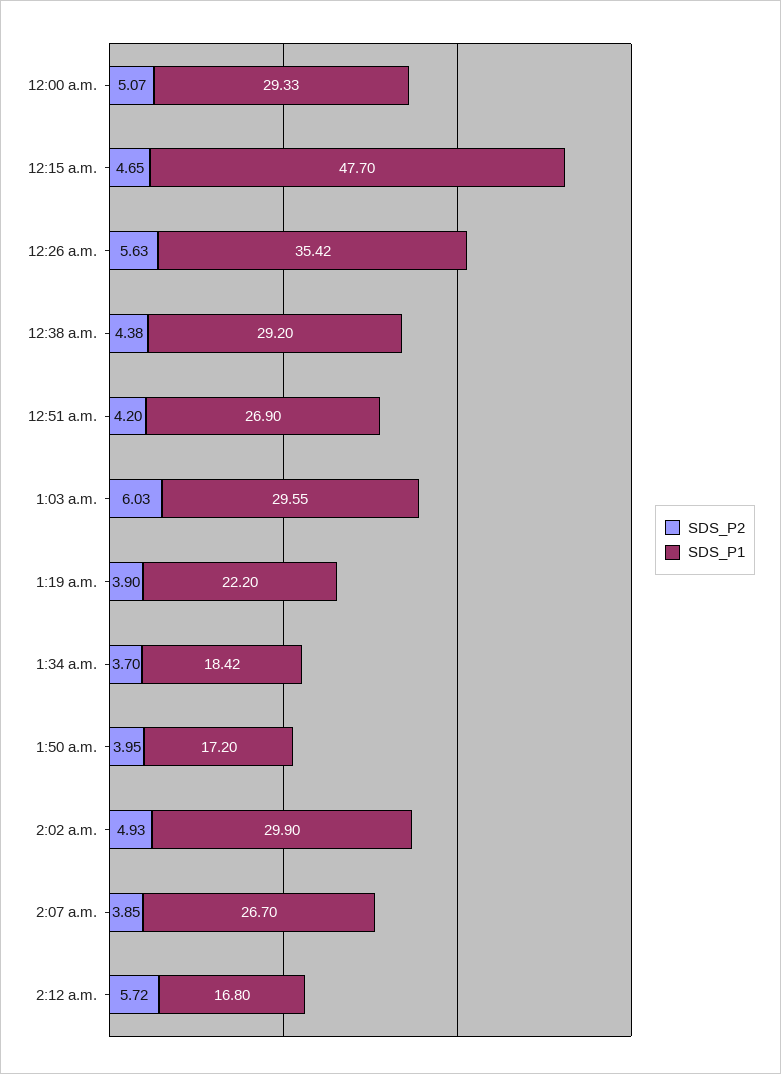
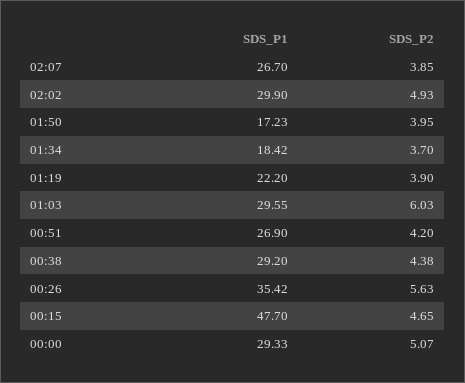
  {
    "SDS_P2": {
      "12:00 a.m.": 5.07,
      "12:15 a.m.": 4.65,
      "12:26 a.m.": 5.63,
      "12:38 a.m.": 4.38,
      "12:51 a.m.": 4.2,
      "1:03 a.m.": 6.03,
      "1:19 a.m.": 3.9,
      "1:34 a.m.": 3.7,
      "1:50 a.m.": 3.95,
      "2:02 a.m.": 4.93,
-     "2:07 a.m.": 3.85,
+     "2:07 a.m.": 3.85
-     "2:12 a.m.": 5.72
    },
    "SDS_P1": {
      "12:00 a.m.": 29.33,
      "12:15 a.m.": 47.7,
      "12:26 a.m.": 35.42,
      "12:38 a.m.": 29.2,
      "12:51 a.m.": 26.9,
      "1:03 a.m.": 29.55,
      "1:19 a.m.": 22.2,
      "1:34 a.m.": 18.42,
-     "1:50 a.m.": 17.2,
+     "1:50 a.m.": 17.23,
      "2:02 a.m.": 29.9,
-     "2:07 a.m.": 26.7,
+     "2:07 a.m.": 26.7
-     "2:12 a.m.": 16.8
    }
  }

